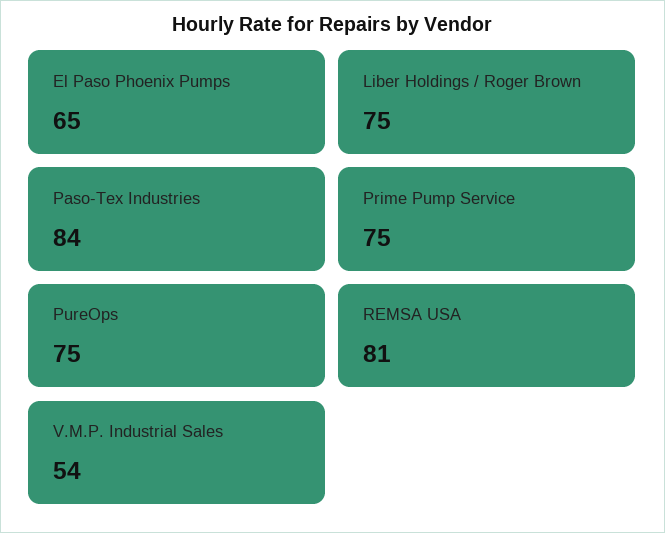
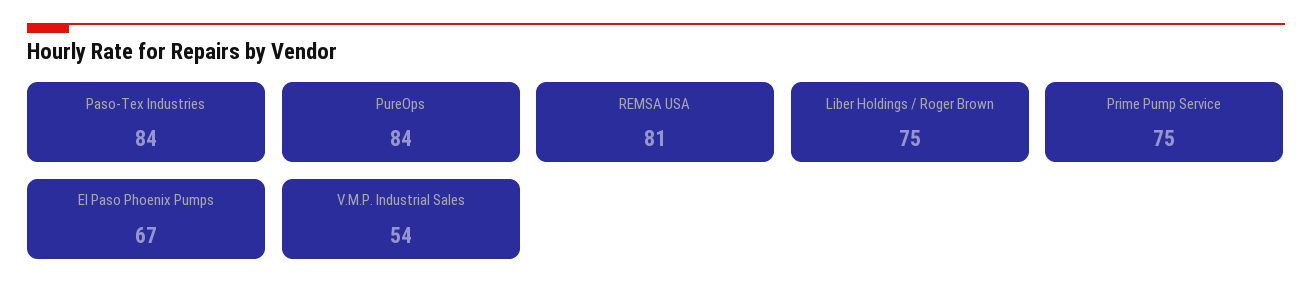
  {
-   "El Paso Phoenix Pumps": 65,
+   "El Paso Phoenix Pumps": 67,
    "Liber Holdings / Roger Brown": 75,
    "Paso-Tex Industries": 84,
    "Prime Pump Service": 75,
-   "PureOps": 75,
+   "PureOps": 84,
    "REMSA USA": 81,
    "V.M.P. Industrial Sales": 54
  }

